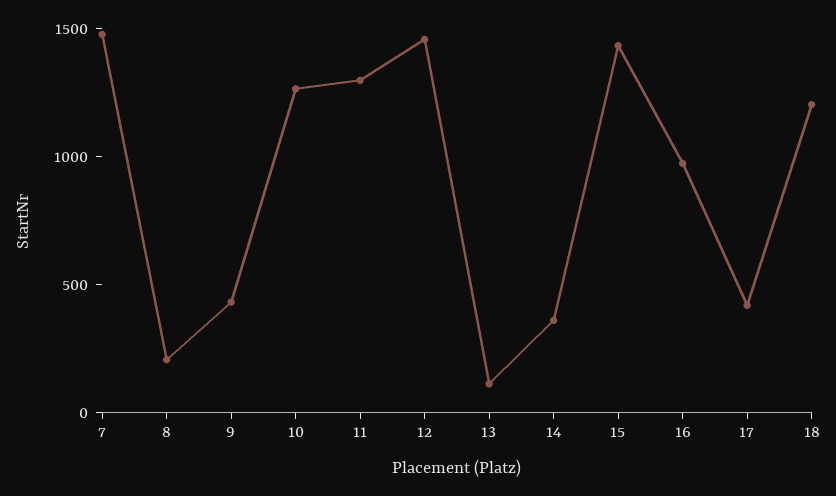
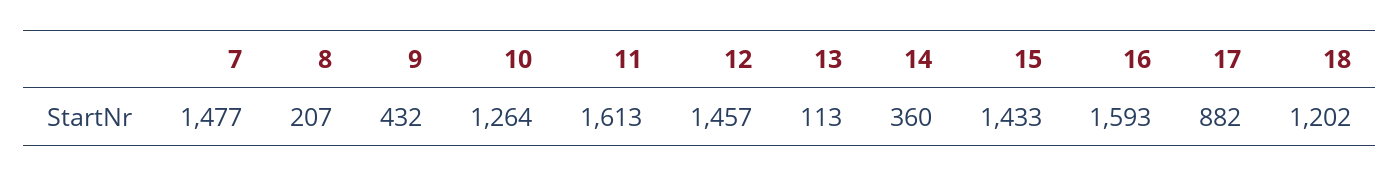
  {
    "7": 1477,
    "8": 207,
    "9": 432,
    "10": 1264,
-   "11": 1300,
+   "11": 1613,
    "12": 1457,
    "13": 113,
    "14": 360,
    "15": 1433,
-   "16": 1000,
+   "16": 1593,
-   "17": 400,
+   "17": 882,
    "18": 1202
  }

